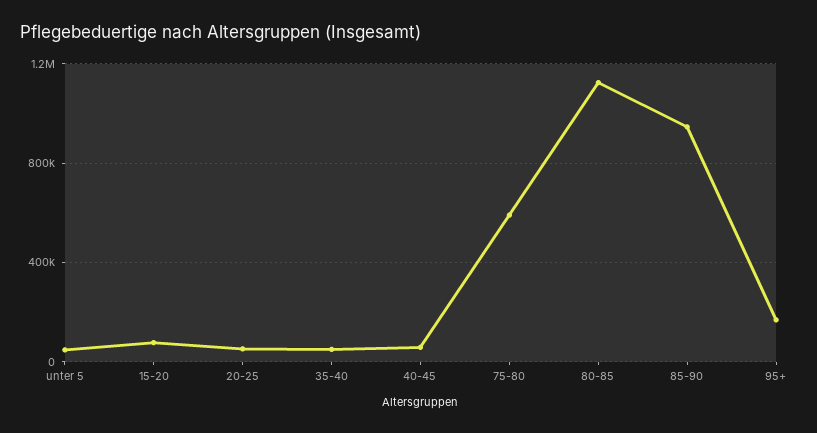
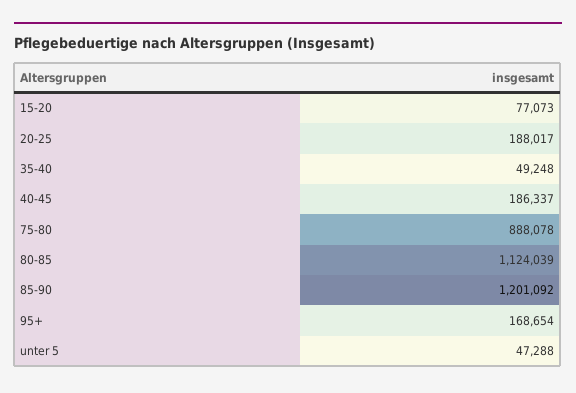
  {
    "unter 5": 47288,
    "15-20": 77073,
-   "20-25": 50000,
+   "20-25": 188017,
    "35-40": 49248,
-   "40-45": 50000,
+   "40-45": 186337,
-   "75-80": 600000,
+   "75-80": 888078,
    "80-85": 1124039,
-   "85-90": 950000,
+   "85-90": 1201092,
    "95+": 168654
  }

